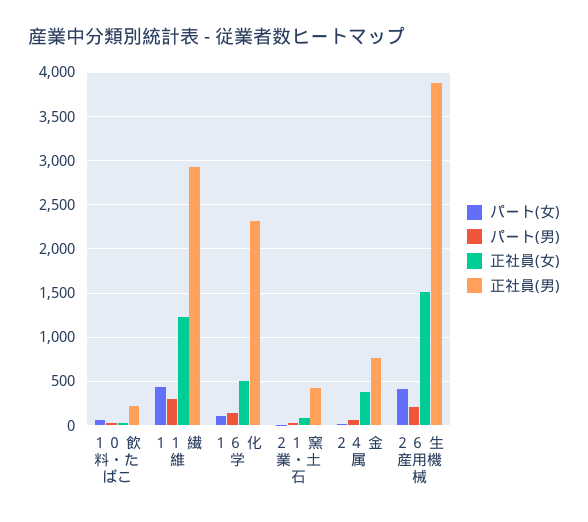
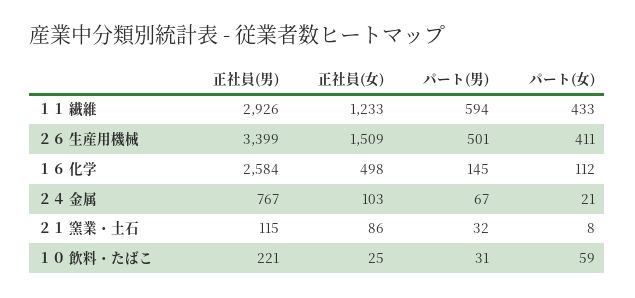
  {
    "パート(女)": {
      "１０ 飲料・たばこ": 59,
      "１１ 繊維": 433,
      "１６ 化学": 112,
      "２１ 窯業・土石": 8,
      "２４ 金属": 21,
      "２６ 生産用機械": 411
    },
    "パート(男)": {
      "１０ 飲料・たばこ": 31,
-     "１１ 繊維": 300,
+     "１１ 繊維": 594,
      "１６ 化学": 145,
      "２１ 窯業・土石": 32,
      "２４ 金属": 67,
-     "２６ 生産用機械": 200
+     "２６ 生産用機械": 501
    },
    "正社員(女)": {
      "１０ 飲料・たばこ": 25,
      "１１ 繊維": 1233,
      "１６ 化学": 498,
      "２１ 窯業・土石": 86,
-     "２４ 金属": 400,
+     "２４ 金属": 103,
      "２６ 生産用機械": 1509
    },
    "正社員(男)": {
      "１０ 飲料・たばこ": 221,
      "１１ 繊維": 2926,
-     "１６ 化学": 2300,
+     "１６ 化学": 2584,
-     "２１ 窯業・土石": 400,
+     "２１ 窯業・土石": 115,
      "２４ 金属": 767,
-     "２６ 生産用機械": 3900
+     "２６ 生産用機械": 3399
    }
  }

